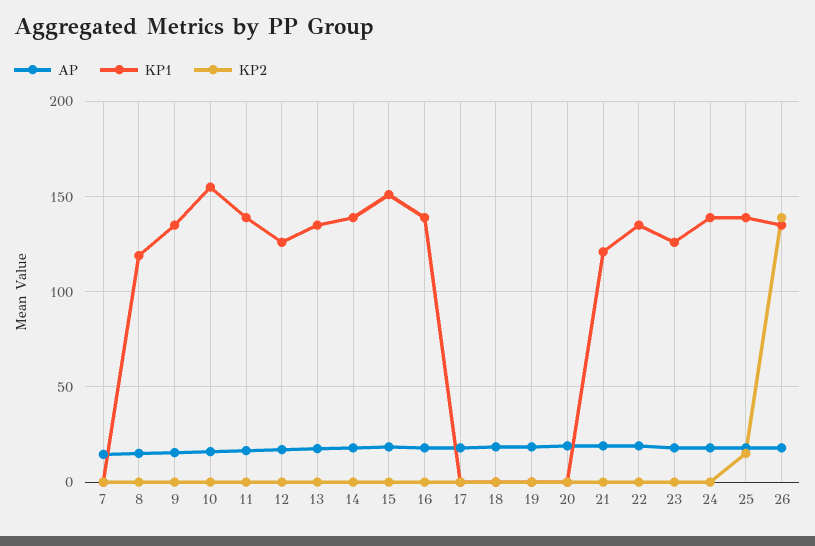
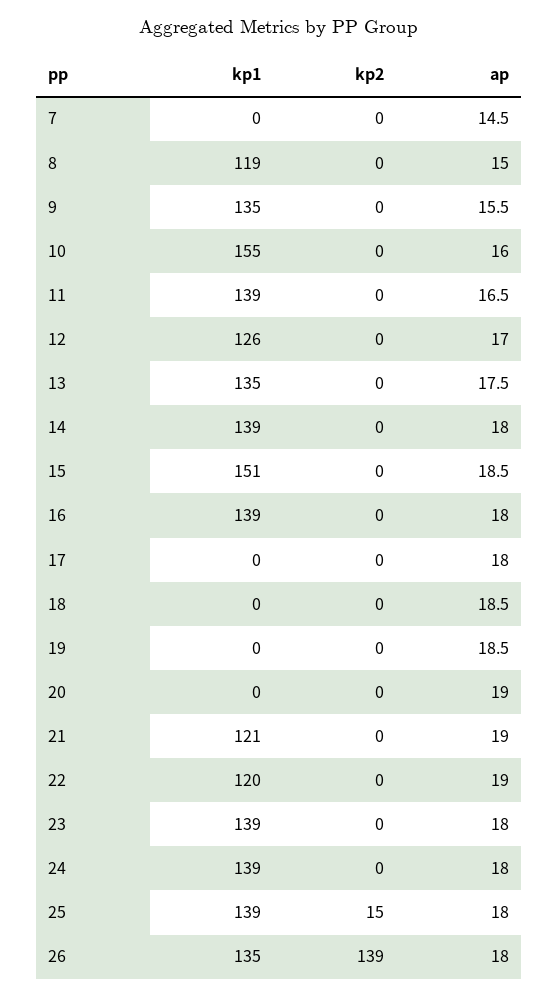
  {
    "AP": {
      "7": 14.5,
      "8": 15,
      "9": 15.5,
      "10": 16,
      "11": 16.5,
      "12": 17,
      "13": 17.5,
      "14": 18,
      "15": 18.5,
      "16": 18,
      "17": 18,
      "18": 18.5,
      "19": 18.5,
      "20": 19,
      "21": 19,
      "22": 19,
      "23": 18,
      "24": 18,
      "25": 18,
      "26": 18
    },
    "KP1": {
      "7": 0,
      "8": 119,
      "9": 135,
      "10": 155,
      "11": 139,
      "12": 126,
      "13": 135,
      "14": 139,
      "15": 151,
      "16": 139,
      "17": 0,
      "18": 0,
      "19": 0,
      "20": 0,
      "21": 121,
-     "22": 135,
+     "22": 120,
-     "23": 125,
+     "23": 139,
      "24": 139,
      "25": 139,
      "26": 135
    },
    "KP2": {
      "7": 0,
      "8": 0,
      "9": 0,
      "10": 0,
      "11": 0,
      "12": 0,
      "13": 0,
      "14": 0,
      "15": 0,
      "16": 0,
      "17": 0,
      "18": 0,
      "19": 0,
      "20": 0,
      "21": 0,
      "22": 0,
      "23": 0,
      "24": 0,
      "25": 15,
      "26": 139
    }
  }

